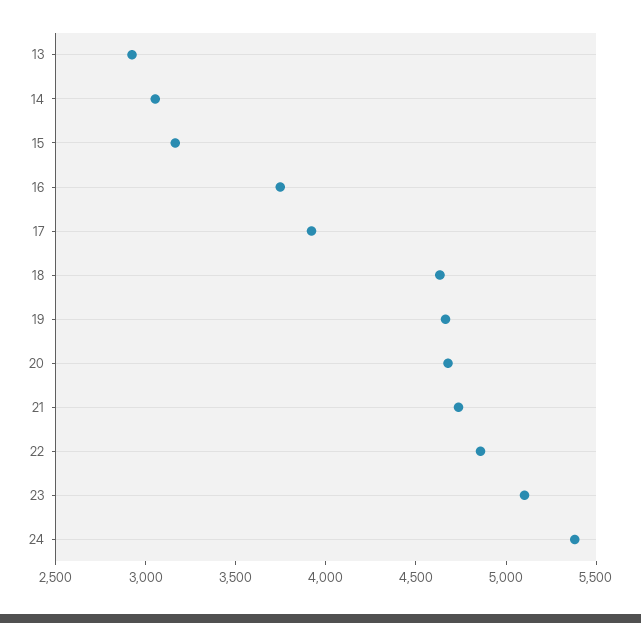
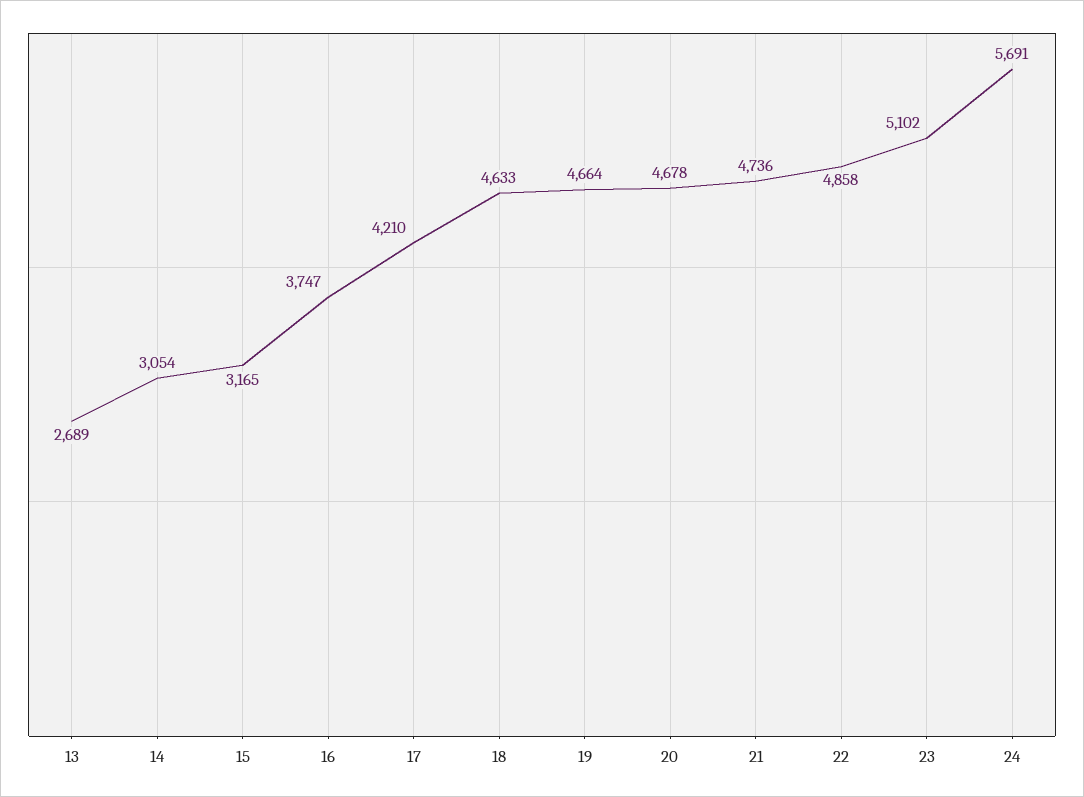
  {
-   "13": 2900,
+   "13": 2689,
    "14": 3054,
    "15": 3165,
    "16": 3747,
-   "17": 3900,
+   "17": 4210,
    "18": 4633,
    "19": 4664,
    "20": 4678,
    "21": 4736,
    "22": 4858,
    "23": 5102,
-   "24": 5400
+   "24": 5691
  }

